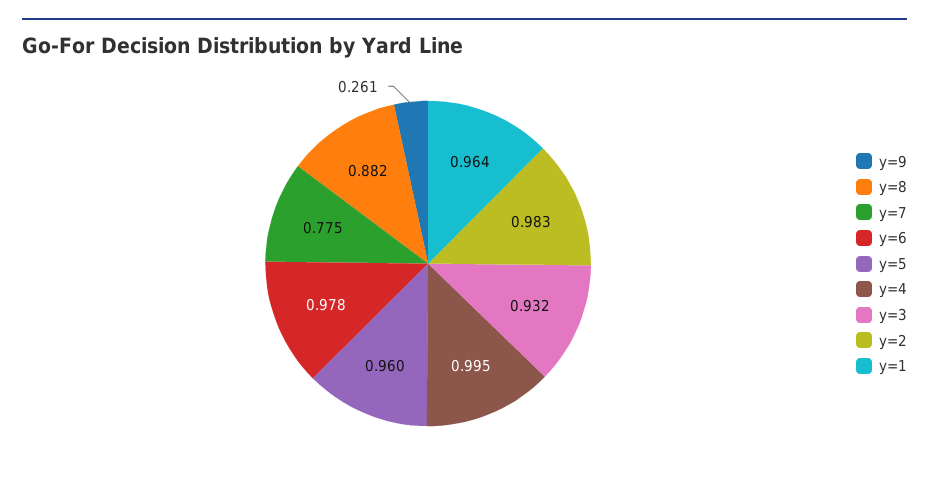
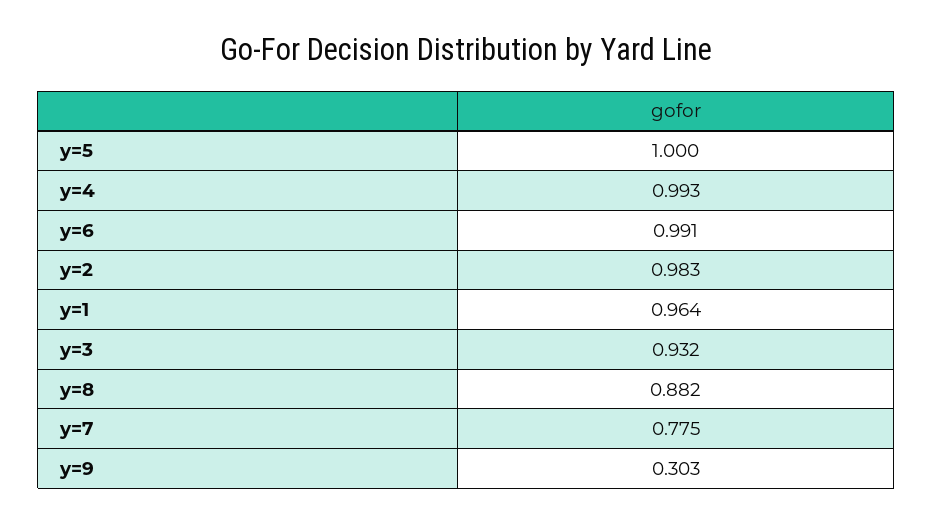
  {
-   "y=9": 0.261,
+   "y=9": 0.303,
    "y=8": 0.882,
    "y=7": 0.775,
-   "y=6": 0.978,
+   "y=6": 0.991,
-   "y=5": 0.96,
+   "y=5": 1,
-   "y=4": 0.995,
+   "y=4": 0.993,
    "y=3": 0.932,
    "y=2": 0.983,
    "y=1": 0.964
  }

